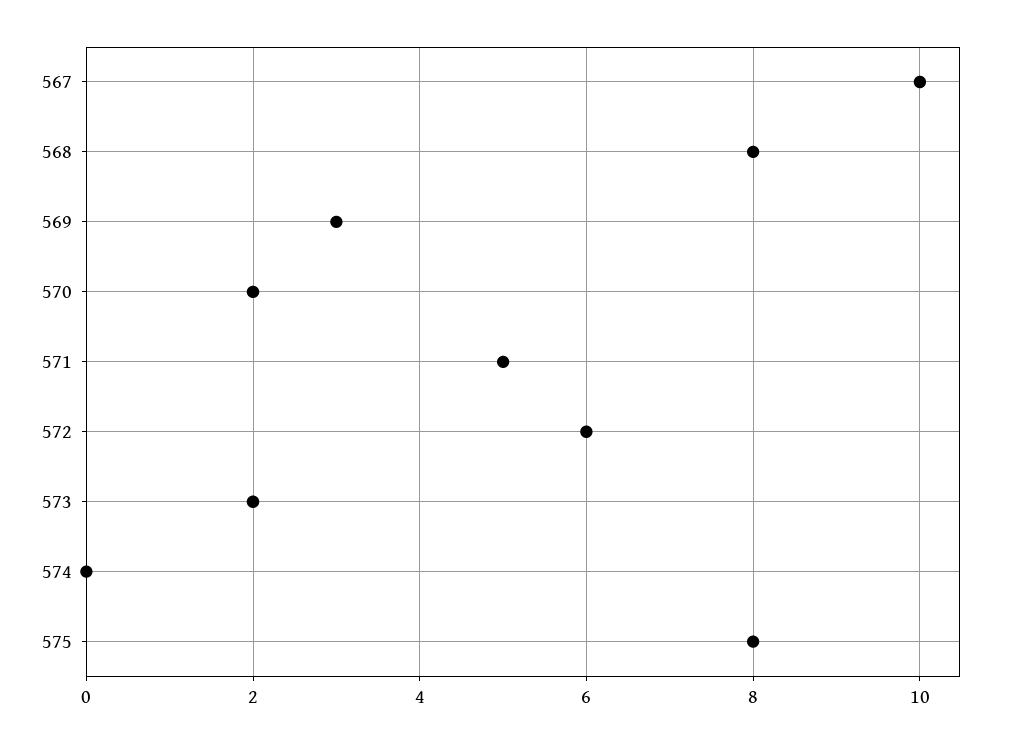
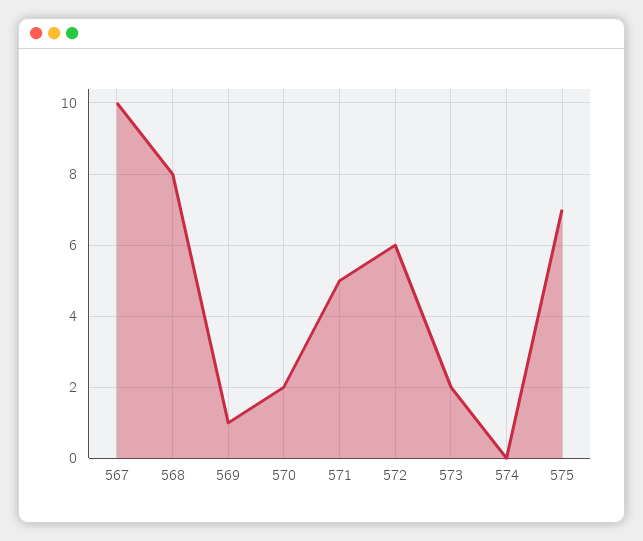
  {
    "567": 10,
    "568": 8,
-   "569": 3,
+   "569": 1,
    "570": 2,
    "571": 5,
    "572": 6,
    "573": 2,
    "574": 0,
-   "575": 8
+   "575": 7
  }

